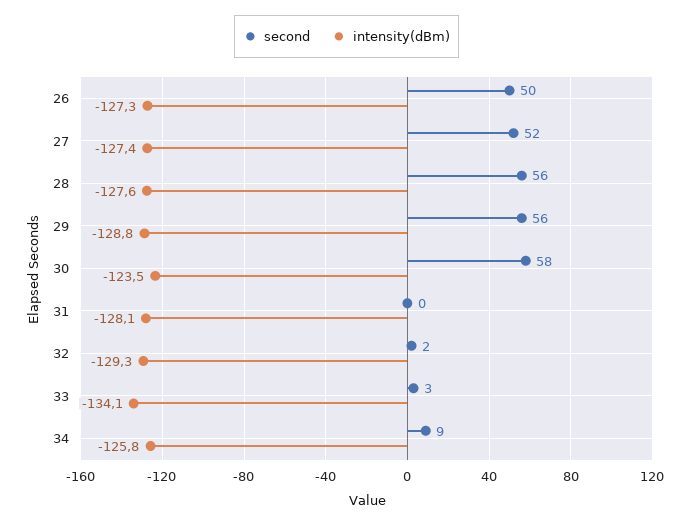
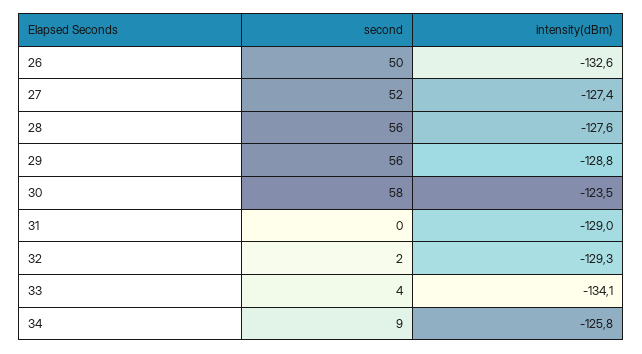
  {
    "second": {
      "26": 50,
      "27": 52,
      "28": 56,
      "29": 56,
      "30": 58,
      "31": 0,
      "32": 2,
-     "33": 3,
+     "33": 4,
      "34": 9
    },
    "intensity(dBm)": {
-     "26": -127.3,
+     "26": -132.6,
      "27": -127.4,
      "28": -127.6,
      "29": -128.8,
      "30": -123.5,
-     "31": -128.1,
+     "31": -129,
      "32": -129.3,
      "33": -134.1,
      "34": -125.8
    }
  }

